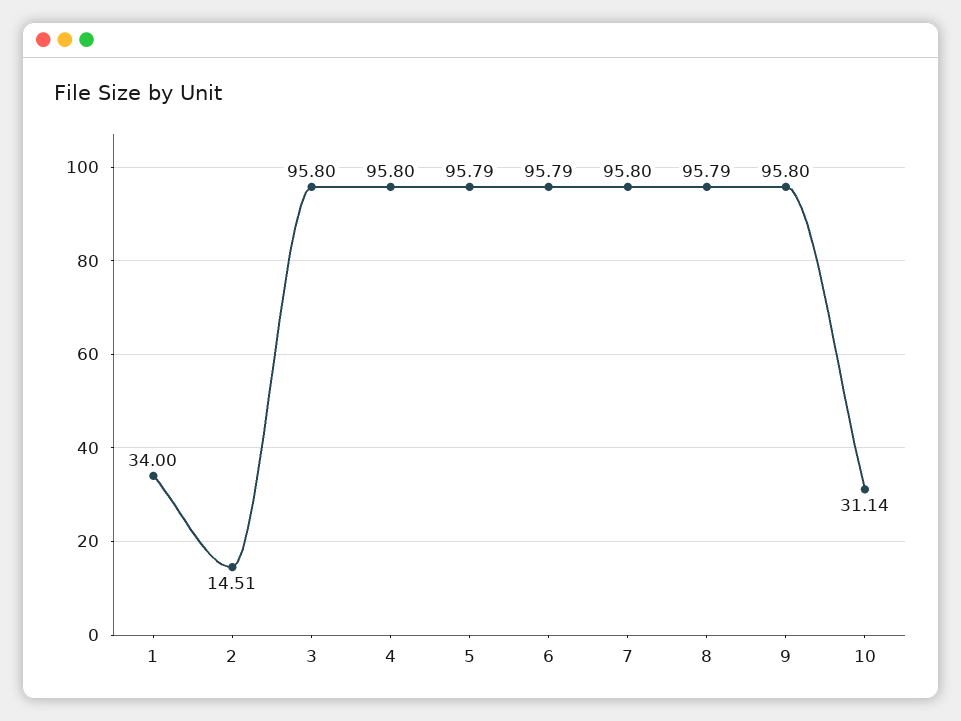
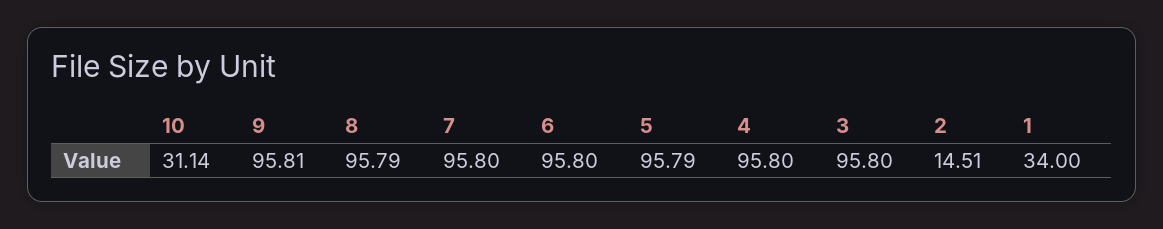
  {
    "1": 34,
    "2": 14.51,
    "3": 95.8,
    "4": 95.8,
    "5": 95.79,
-   "6": 95.79,
+   "6": 95.8,
    "7": 95.8,
    "8": 95.79,
-   "9": 95.8,
+   "9": 95.81,
    "10": 31.14
  }

